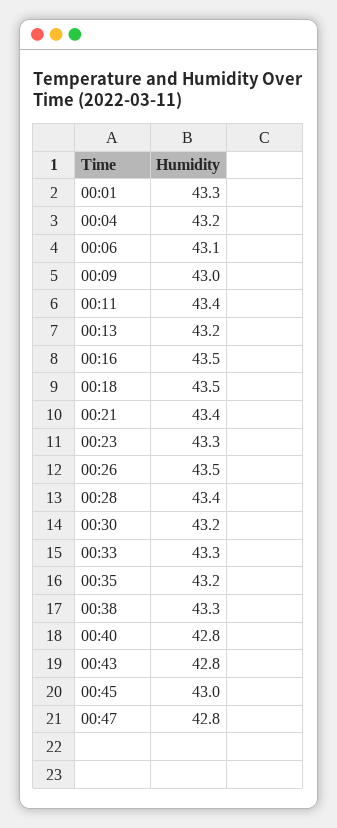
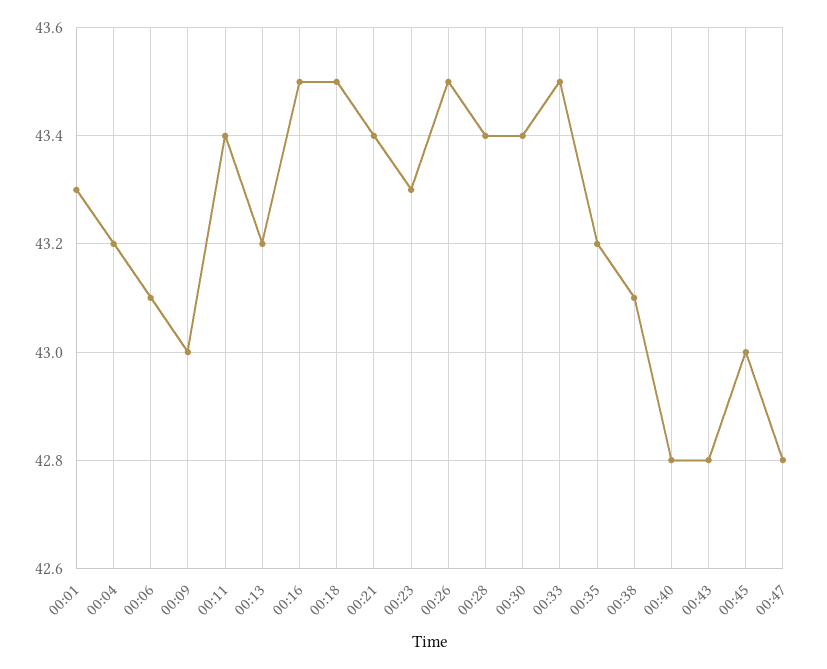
  {
    "00:01": 43.3,
    "00:04": 43.2,
    "00:06": 43.1,
    "00:09": 43,
    "00:11": 43.4,
    "00:13": 43.2,
    "00:16": 43.5,
    "00:18": 43.5,
    "00:21": 43.4,
    "00:23": 43.3,
    "00:26": 43.5,
    "00:28": 43.4,
-   "00:30": 43.2,
+   "00:30": 43.4,
-   "00:33": 43.3,
+   "00:33": 43.5,
    "00:35": 43.2,
-   "00:38": 43.3,
+   "00:38": 43.1,
    "00:40": 42.8,
    "00:43": 42.8,
    "00:45": 43,
    "00:47": 42.8
  }

